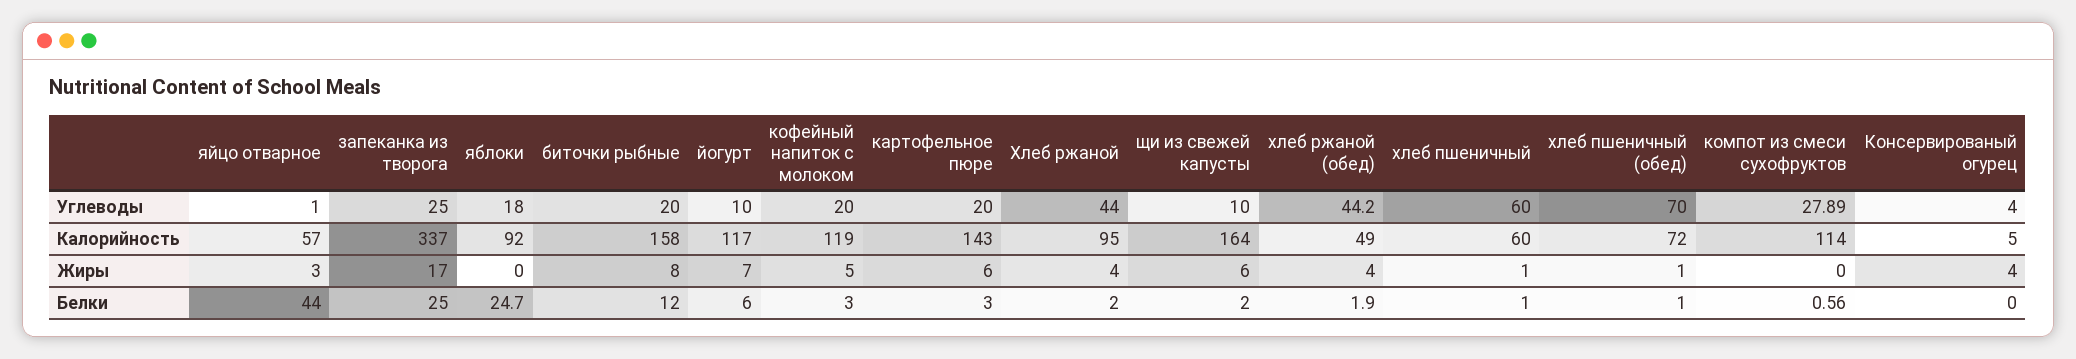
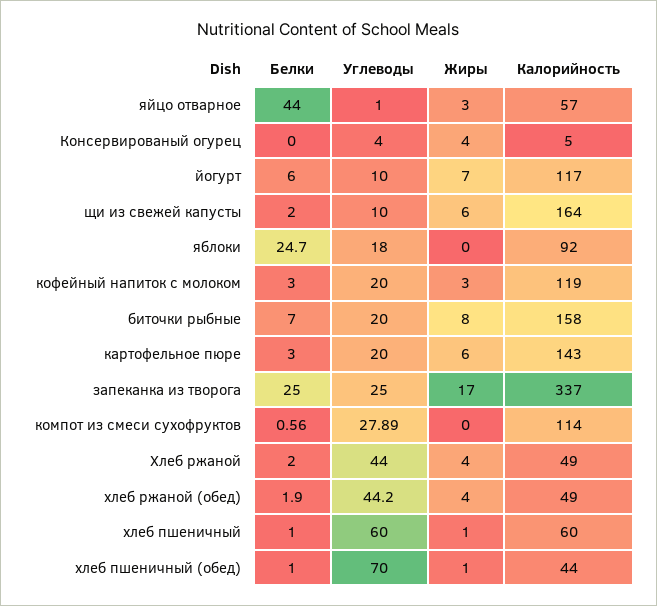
  {
    "яйцо отварное": {
      "Углеводы": 1,
      "Калорийность": 57,
      "Жиры": 3,
      "Белки": 44
    },
    "запеканка из творога": {
      "Углеводы": 25,
      "Калорийность": 337,
      "Жиры": 17,
      "Белки": 25
    },
    "яблоки": {
      "Углеводы": 18,
      "Калорийность": 92,
      "Жиры": 0,
      "Белки": 24.7
    },
    "биточки рыбные": {
      "Углеводы": 20,
      "Калорийность": 158,
      "Жиры": 8,
-     "Белки": 12
+     "Белки": 7
    },
    "йогурт": {
      "Углеводы": 10,
      "Калорийность": 117,
      "Жиры": 7,
      "Белки": 6
    },
    "кофейный напиток с молоком": {
      "Углеводы": 20,
      "Калорийность": 119,
-     "Жиры": 5,
+     "Жиры": 3,
      "Белки": 3
    },
    "картофельное пюре": {
      "Углеводы": 20,
      "Калорийность": 143,
      "Жиры": 6,
      "Белки": 3
    },
    "Хлеб ржаной": {
      "Углеводы": 44,
-     "Калорийность": 95,
+     "Калорийность": 49,
      "Жиры": 4,
      "Белки": 2
    },
    "щи из свежей капусты": {
      "Углеводы": 10,
      "Калорийность": 164,
      "Жиры": 6,
      "Белки": 2
    },
    "хлеб ржаной (обед)": {
      "Углеводы": 44.2,
      "Калорийность": 49,
      "Жиры": 4,
      "Белки": 1.9
    },
    "хлеб пшеничный": {
      "Углеводы": 60,
      "Калорийность": 60,
      "Жиры": 1,
      "Белки": 1
    },
    "хлеб пшеничный (обед)": {
      "Углеводы": 70,
-     "Калорийность": 72,
+     "Калорийность": 44,
      "Жиры": 1,
      "Белки": 1
    },
    "компот из смеси сухофруктов": {
      "Углеводы": 27.89,
      "Калорийность": 114,
      "Жиры": 0,
      "Белки": 0.56
    },
    "Консервированый огурец": {
      "Углеводы": 4,
      "Калорийность": 5,
      "Жиры": 4,
      "Белки": 0
    }
  }

